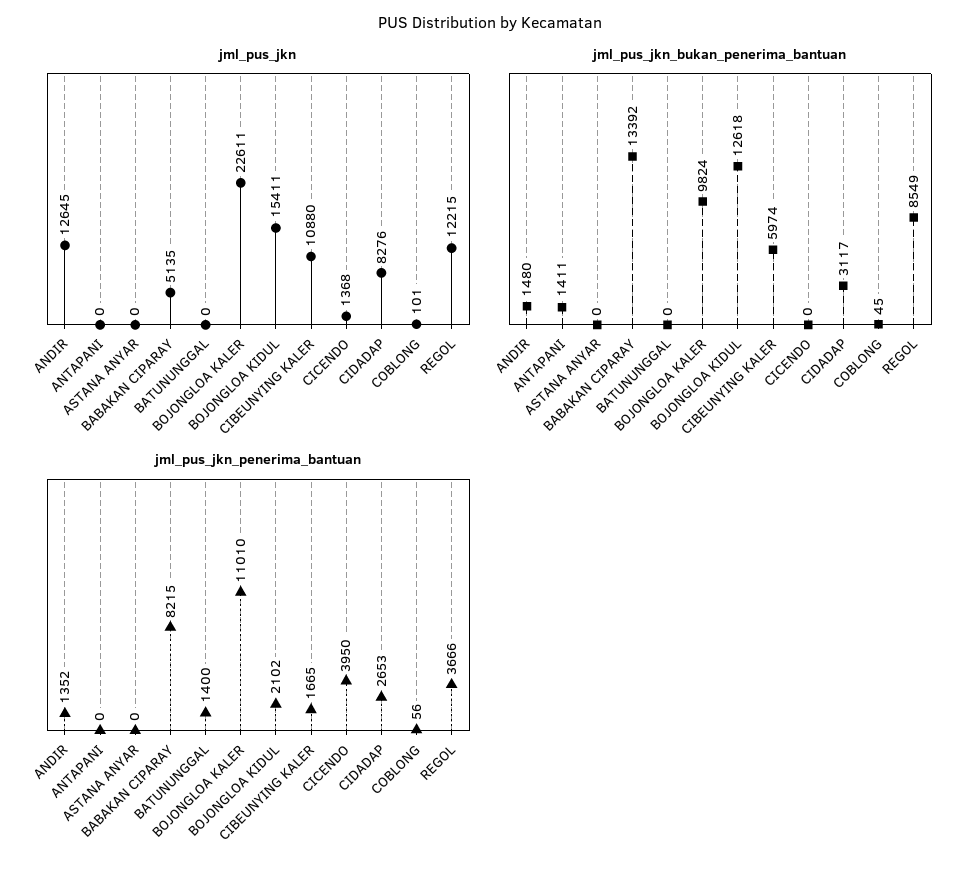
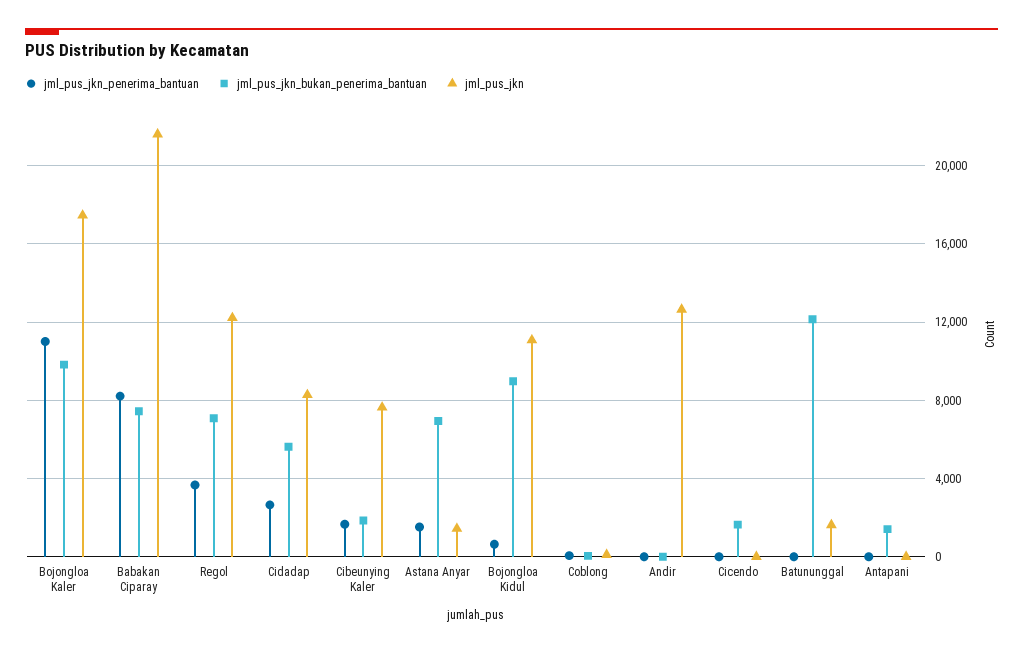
  {
    "jml_pus_jkn": {
      "ANDIR": 12645,
      "ANTAPANI": 0,
-     "ASTANA ANYAR": 0,
+     "ASTANA ANYAR": 1500,
-     "BABAKAN CIPARAY": 5135,
+     "BABAKAN CIPARAY": 21500,
-     "BATUNUNGGAL": 0,
+     "BATUNUNGGAL": 1500,
-     "BOJONGLOA KALER": 22611,
+     "BOJONGLOA KALER": 17500,
-     "BOJONGLOA KIDUL": 15411,
+     "BOJONGLOA KIDUL": 11000,
-     "CIBEUNYING KALER": 10880,
+     "CIBEUNYING KALER": 7500,
-     "CICENDO": 1368,
+     "CICENDO": 0,
      "CIDADAP": 8276,
      "COBLONG": 101,
      "REGOL": 12215
    },
    "jml_pus_jkn_bukan_penerima_bantuan": {
-     "ANDIR": 1480,
+     "ANDIR": 0,
      "ANTAPANI": 1411,
-     "ASTANA ANYAR": 0,
+     "ASTANA ANYAR": 7000,
-     "BABAKAN CIPARAY": 13392,
+     "BABAKAN CIPARAY": 7500,
-     "BATUNUNGGAL": 0,
+     "BATUNUNGGAL": 12000,
      "BOJONGLOA KALER": 9824,
-     "BOJONGLOA KIDUL": 12618,
+     "BOJONGLOA KIDUL": 9000,
-     "CIBEUNYING KALER": 5974,
+     "CIBEUNYING KALER": 2000,
-     "CICENDO": 0,
+     "CICENDO": 1500,
-     "CIDADAP": 3117,
+     "CIDADAP": 5500,
      "COBLONG": 45,
-     "REGOL": 8549
+     "REGOL": 7000
    },
    "jml_pus_jkn_penerima_bantuan": {
-     "ANDIR": 1352,
+     "ANDIR": 0,
      "ANTAPANI": 0,
-     "ASTANA ANYAR": 0,
+     "ASTANA ANYAR": 1500,
      "BABAKAN CIPARAY": 8215,
-     "BATUNUNGGAL": 1400,
+     "BATUNUNGGAL": 0,
      "BOJONGLOA KALER": 11010,
-     "BOJONGLOA KIDUL": 2102,
+     "BOJONGLOA KIDUL": 500,
      "CIBEUNYING KALER": 1665,
-     "CICENDO": 3950,
+     "CICENDO": 0,
      "CIDADAP": 2653,
      "COBLONG": 56,
      "REGOL": 3666
    }
  }

